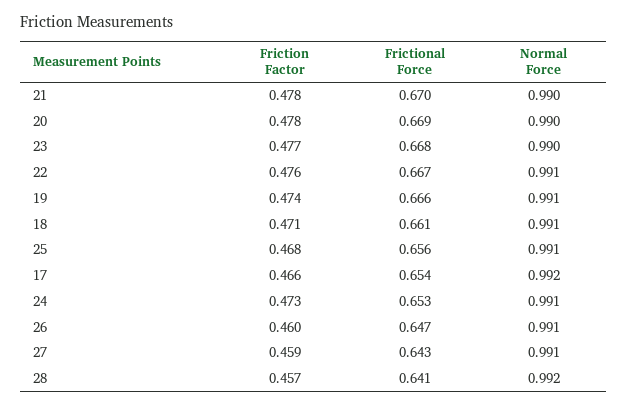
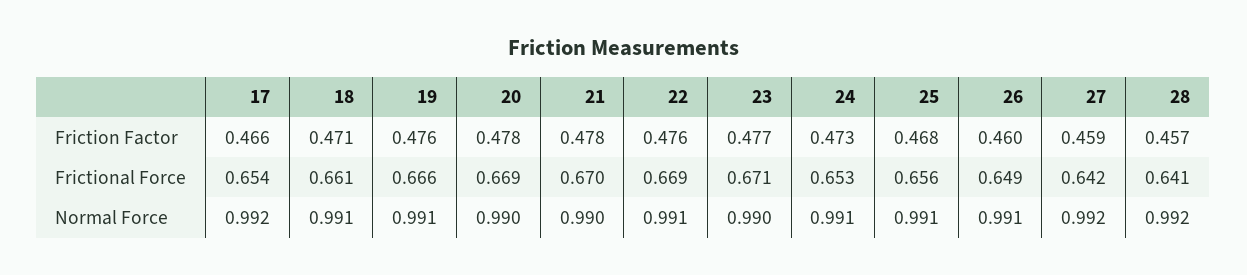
  {
    "Friction Factor": {
      "21": 0.478,
      "20": 0.478,
      "23": 0.477,
      "22": 0.476,
-     "19": 0.474,
+     "19": 0.476,
      "18": 0.471,
      "25": 0.468,
      "17": 0.466,
      "24": 0.473,
      "26": 0.46,
      "27": 0.459,
      "28": 0.457
    },
    "Frictional Force": {
      "21": 0.67,
      "20": 0.669,
-     "23": 0.668,
+     "23": 0.671,
-     "22": 0.667,
+     "22": 0.669,
      "19": 0.666,
      "18": 0.661,
      "25": 0.656,
      "17": 0.654,
      "24": 0.653,
-     "26": 0.647,
+     "26": 0.649,
-     "27": 0.643,
+     "27": 0.642,
      "28": 0.641
    },
    "Normal Force": {
      "21": 0.99,
      "20": 0.99,
      "23": 0.99,
      "22": 0.991,
      "19": 0.991,
      "18": 0.991,
      "25": 0.991,
      "17": 0.992,
      "24": 0.991,
      "26": 0.991,
-     "27": 0.991,
+     "27": 0.992,
      "28": 0.992
    }
  }

